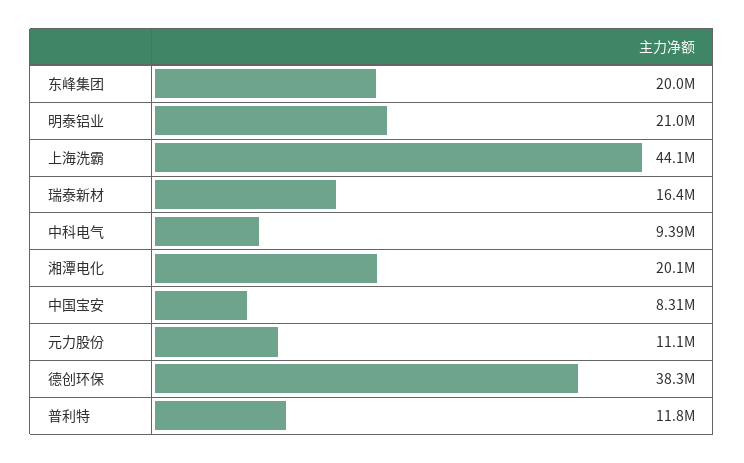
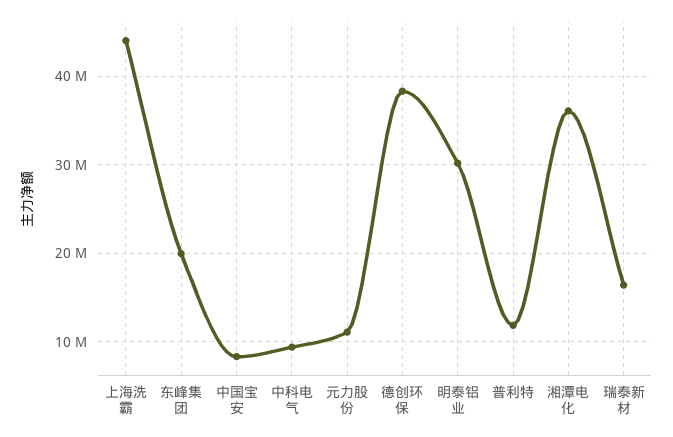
  {
    "东峰集团": 20000000,
-   "明泰铝业": 21000000,
+   "明泰铝业": 30000000,
    "上海洗霸": 44100000,
    "瑞泰新材": 16400000,
    "中科电气": 9390000,
-   "湘潭电化": 20100000,
+   "湘潭电化": 36000000,
    "中国宝安": 8310000,
    "元力股份": 11100000,
    "德创环保": 38300000,
    "普利特": 11800000
  }

